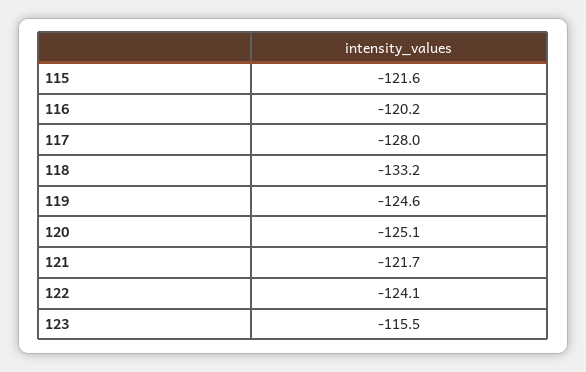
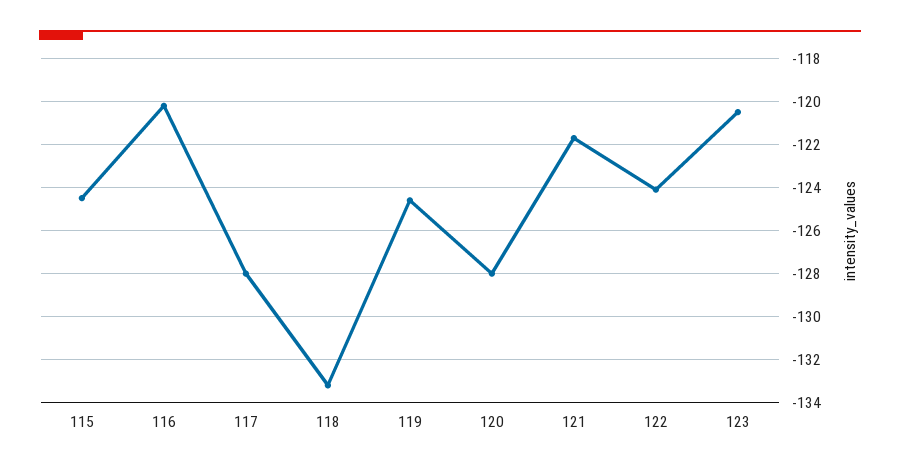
  {
-   "115": -121.6,
+   "115": -124.5,
    "116": -120.2,
    "117": -128,
    "118": -133.2,
    "119": -124.6,
-   "120": -125.1,
+   "120": -128,
    "121": -121.7,
    "122": -124.1,
-   "123": -115.5
+   "123": -120.5
  }

